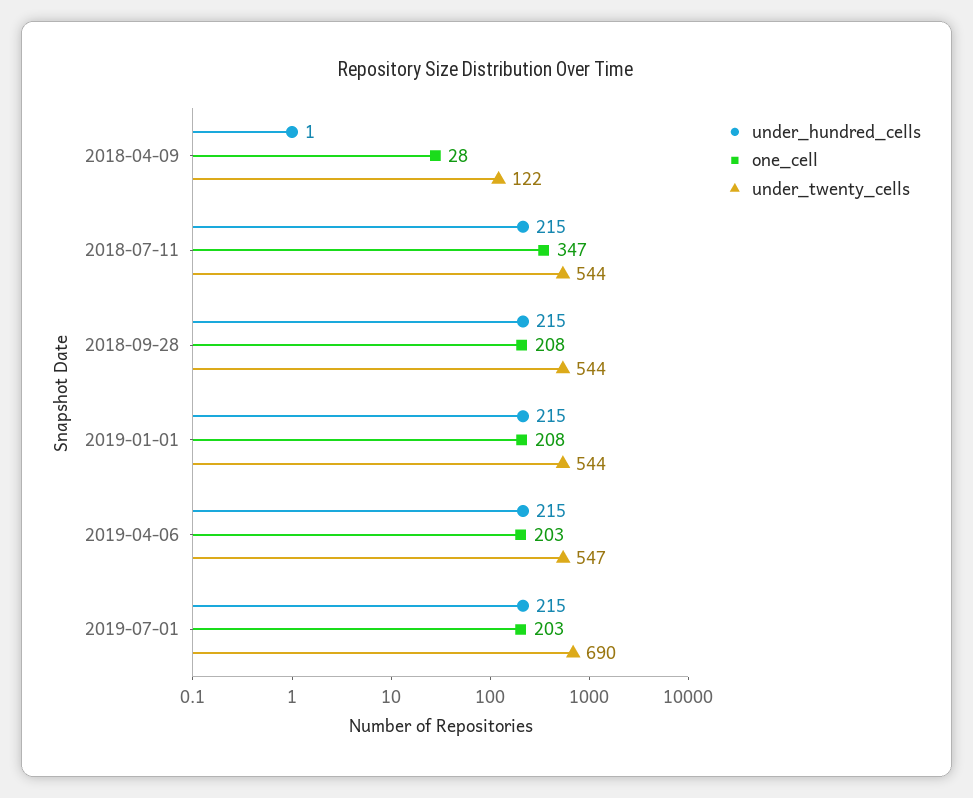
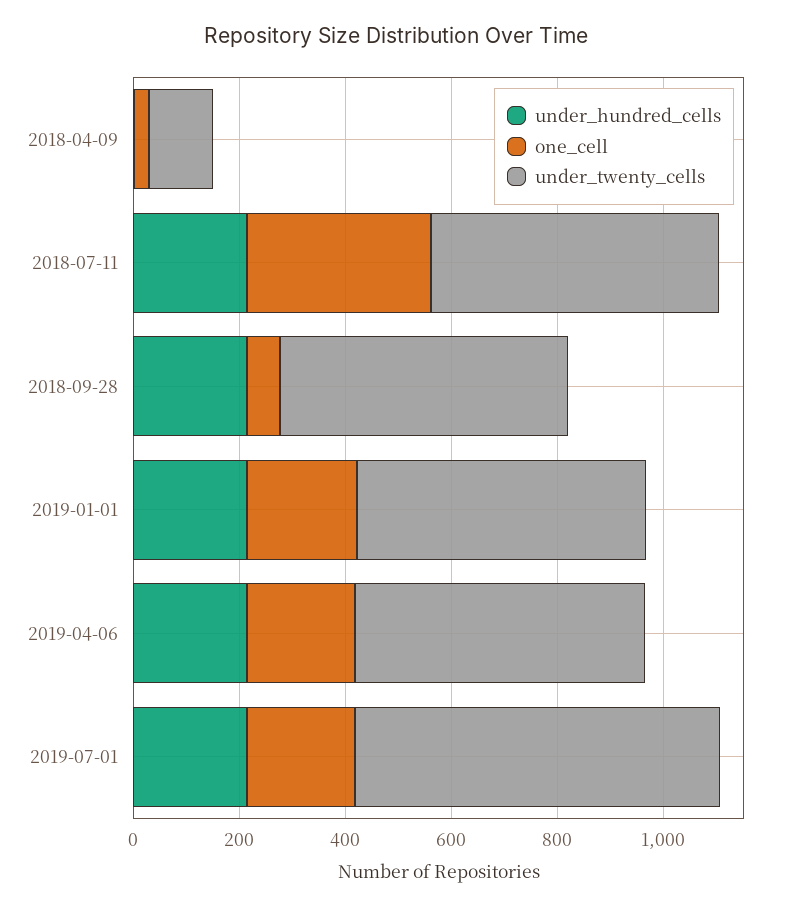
  {
    "under_hundred_cells": {
      "2018-04-09": 1,
      "2018-07-11": 215,
      "2018-09-28": 215,
      "2019-01-01": 215,
      "2019-04-06": 215,
      "2019-07-01": 215
    },
    "one_cell": {
      "2018-04-09": 28,
      "2018-07-11": 347,
-     "2018-09-28": 208,
+     "2018-09-28": 50,
      "2019-01-01": 208,
      "2019-04-06": 203,
      "2019-07-01": 203
    },
    "under_twenty_cells": {
      "2018-04-09": 122,
      "2018-07-11": 544,
      "2018-09-28": 544,
      "2019-01-01": 544,
      "2019-04-06": 547,
      "2019-07-01": 690
    }
  }

